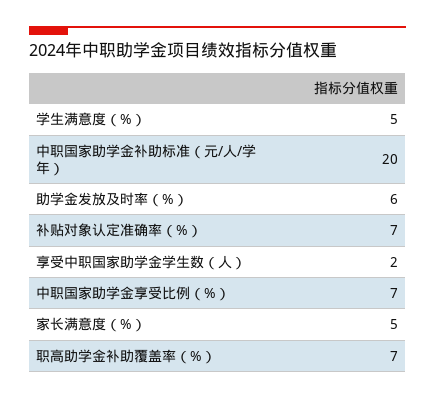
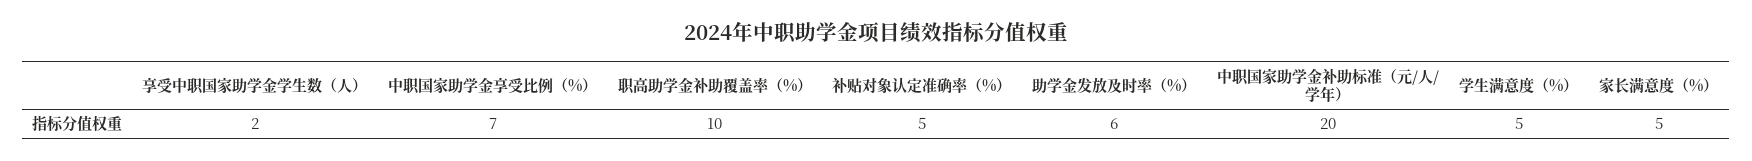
  {
    "学生满意度（%）": 5,
    "中职国家助学金补助标准（元/人/学年）": 20,
    "助学金发放及时率（%）": 6,
-   "补贴对象认定准确率（%）": 7,
+   "补贴对象认定准确率（%）": 5,
    "享受中职国家助学金学生数（人）": 2,
    "中职国家助学金享受比例（%）": 7,
    "家长满意度（%）": 5,
-   "职高助学金补助覆盖率（%）": 7
+   "职高助学金补助覆盖率（%）": 10
  }

